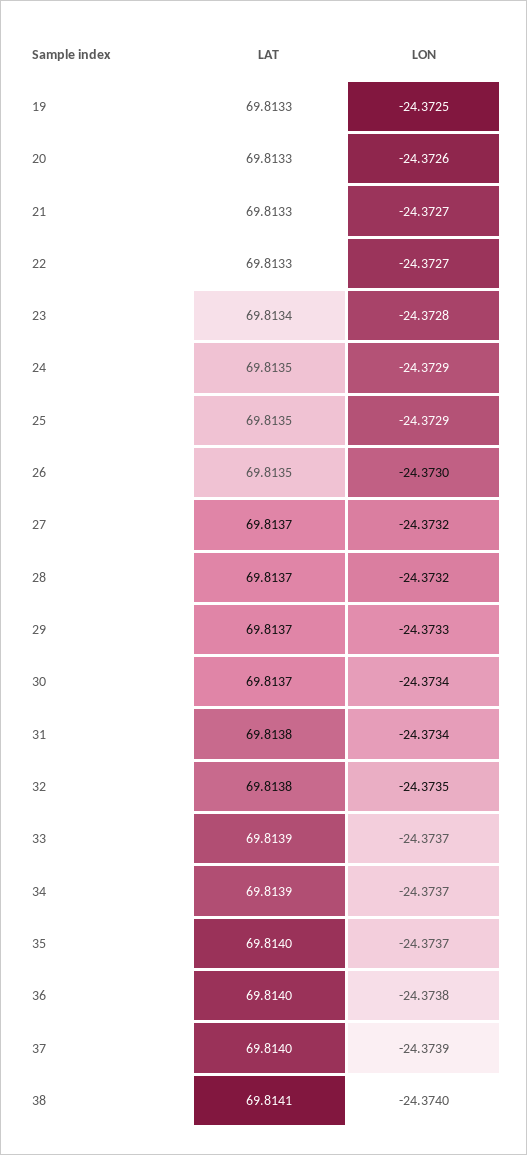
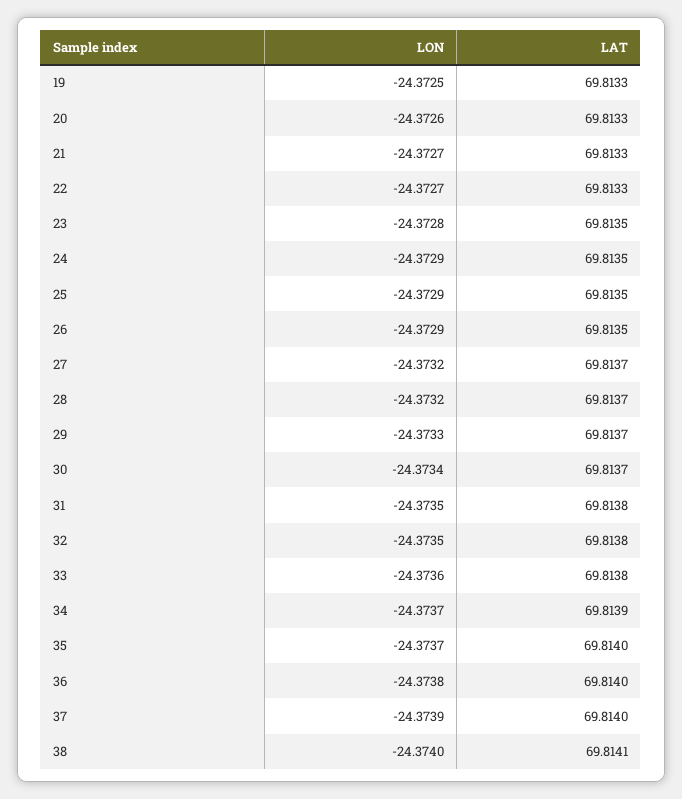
  {
    "LAT": {
      "19": 69.8133,
      "20": 69.8133,
      "21": 69.8133,
      "22": 69.8133,
-     "23": 69.8134,
+     "23": 69.8135,
      "24": 69.8135,
      "25": 69.8135,
      "26": 69.8135,
      "27": 69.8137,
      "28": 69.8137,
      "29": 69.8137,
      "30": 69.8137,
      "31": 69.8138,
      "32": 69.8138,
-     "33": 69.8139,
+     "33": 69.8138,
      "34": 69.8139,
      "35": 69.814,
      "36": 69.814,
      "37": 69.814,
      "38": 69.8141
    },
    "LON": {
      "19": -24.3725,
      "20": -24.3726,
      "21": -24.3727,
      "22": -24.3727,
      "23": -24.3728,
      "24": -24.3729,
      "25": -24.3729,
-     "26": -24.373,
+     "26": -24.3729,
      "27": -24.3732,
      "28": -24.3732,
      "29": -24.3733,
      "30": -24.3734,
-     "31": -24.3734,
+     "31": -24.3735,
      "32": -24.3735,
-     "33": -24.3737,
+     "33": -24.3736,
      "34": -24.3737,
      "35": -24.3737,
      "36": -24.3738,
      "37": -24.3739,
      "38": -24.374
    }
  }

